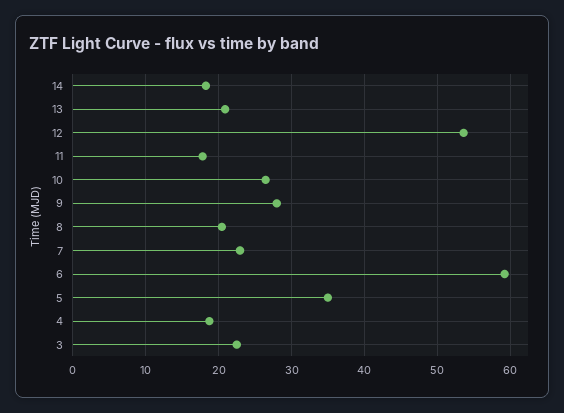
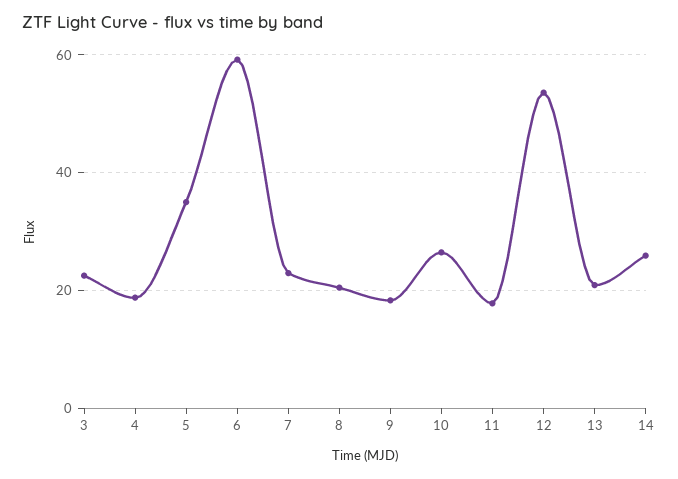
  {
-   "14": 18,
+   "14": 26,
    "13": 21,
    "12": 54,
    "11": 18,
    "10": 26,
-   "9": 28,
+   "9": 18,
    "8": 20,
    "7": 23,
    "6": 59,
    "5": 35,
    "4": 19,
    "3": 22
  }

